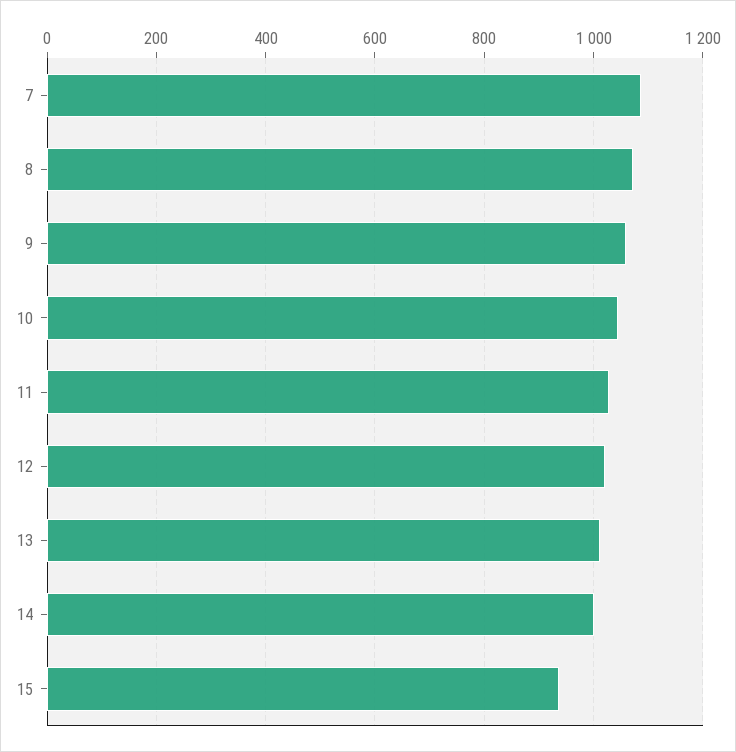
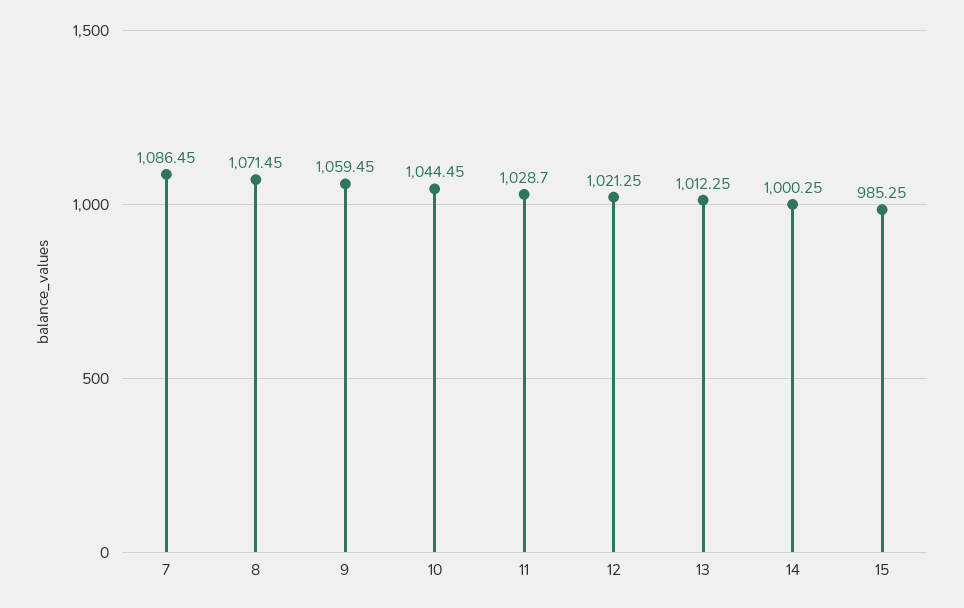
  {
    "7": 1086.45,
    "8": 1071.45,
    "9": 1059.45,
    "10": 1044.45,
    "11": 1028.7,
    "12": 1021.25,
    "13": 1012.25,
    "14": 1000.25,
-   "15": 940
+   "15": 985.25
  }

